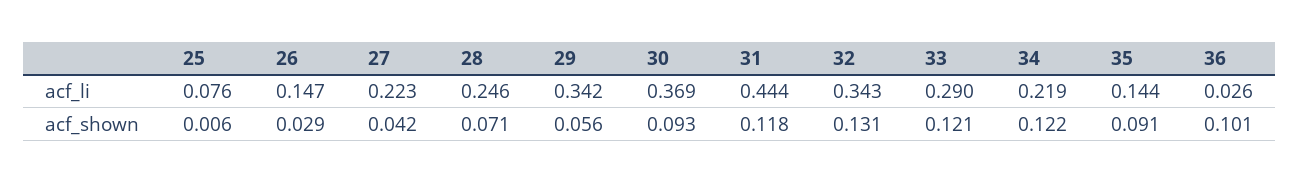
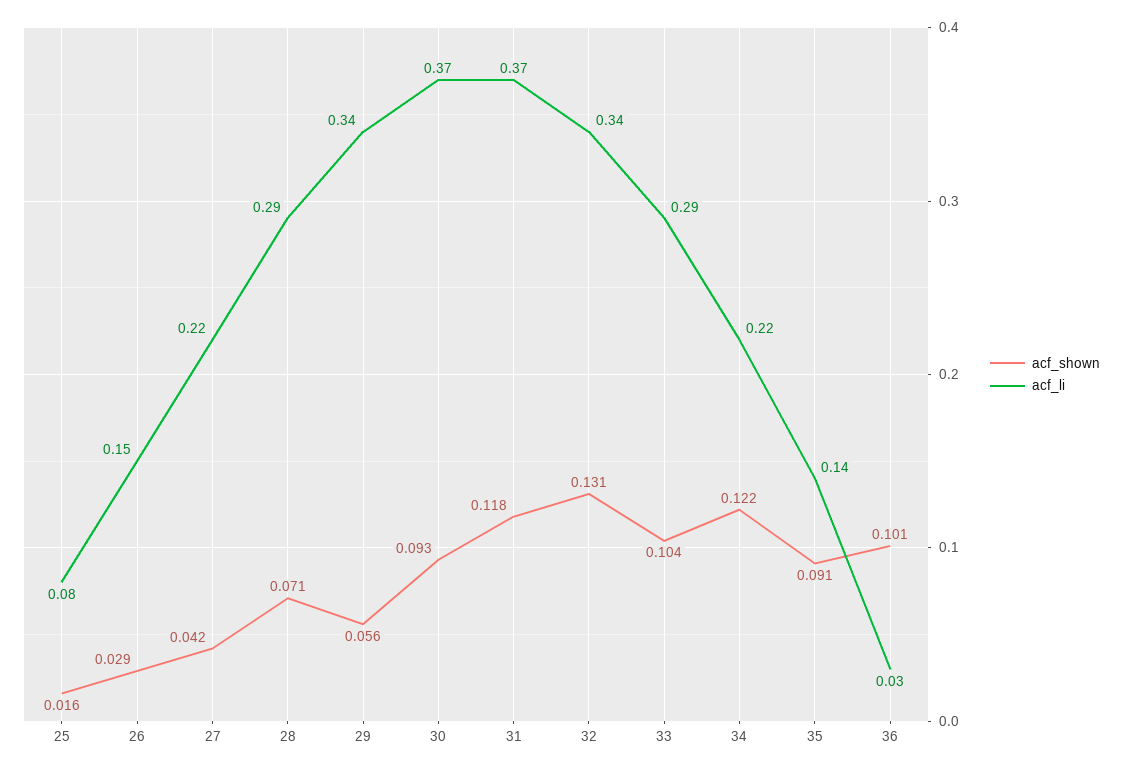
  {
    "acf_li": {
      "25": 0.076,
      "26": 0.147,
      "27": 0.223,
-     "28": 0.246,
+     "28": 0.29,
      "29": 0.342,
      "30": 0.369,
-     "31": 0.444,
+     "31": 0.37,
      "32": 0.343,
      "33": 0.29,
      "34": 0.219,
      "35": 0.144,
      "36": 0.026
    },
    "acf_shown": {
-     "25": 0.006,
+     "25": 0.016,
      "26": 0.029,
      "27": 0.042,
      "28": 0.071,
      "29": 0.056,
      "30": 0.093,
      "31": 0.118,
      "32": 0.131,
-     "33": 0.121,
+     "33": 0.104,
      "34": 0.122,
      "35": 0.091,
      "36": 0.101
    }
  }

